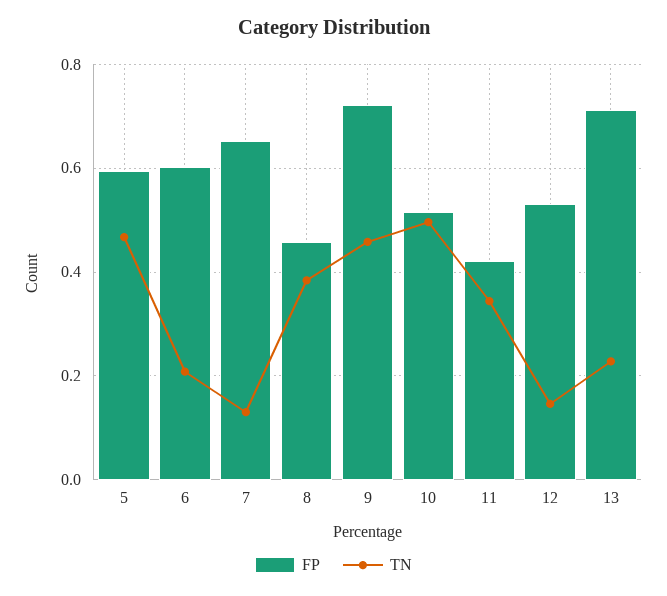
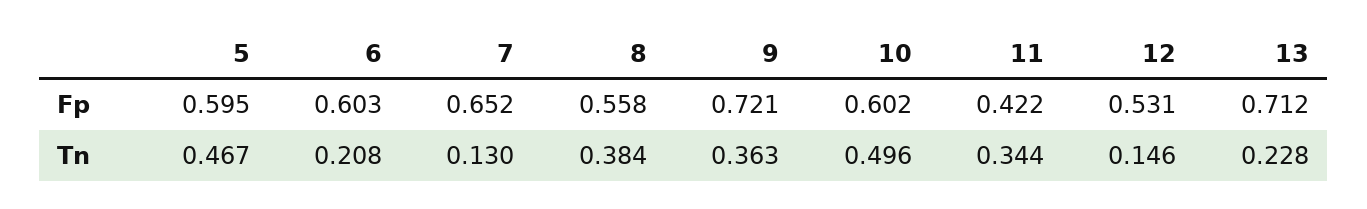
  {
    "FP": {
      "5": 0.595,
      "6": 0.603,
      "7": 0.652,
-     "8": 0.46,
+     "8": 0.558,
      "9": 0.721,
-     "10": 0.52,
+     "10": 0.602,
      "11": 0.422,
      "12": 0.531,
      "13": 0.712
    },
    "TN": {
      "5": 0.467,
      "6": 0.208,
      "7": 0.13,
      "8": 0.384,
-     "9": 0.46,
+     "9": 0.363,
      "10": 0.496,
      "11": 0.344,
      "12": 0.146,
      "13": 0.228
    }
  }

